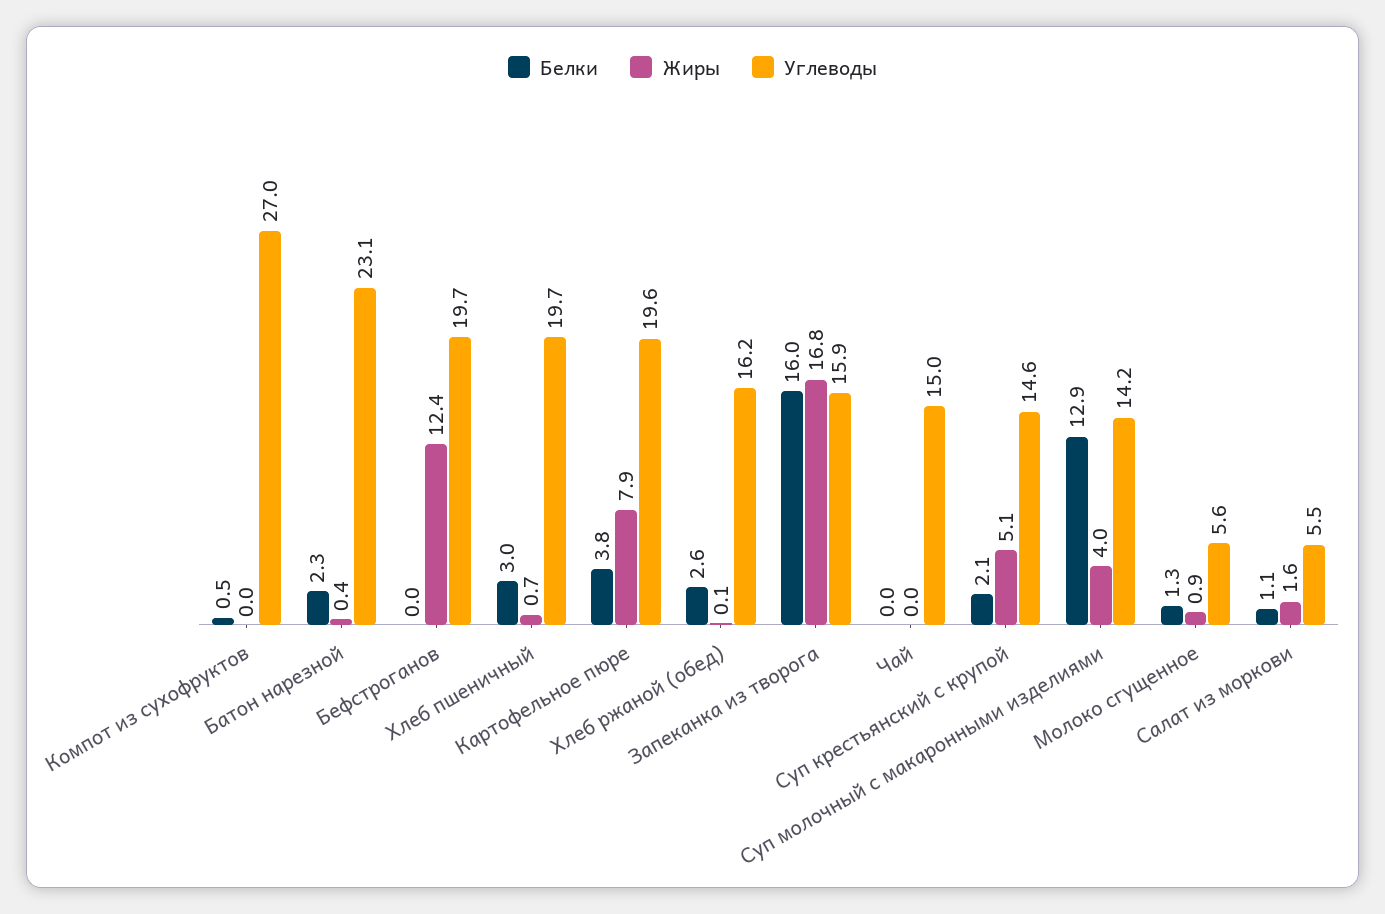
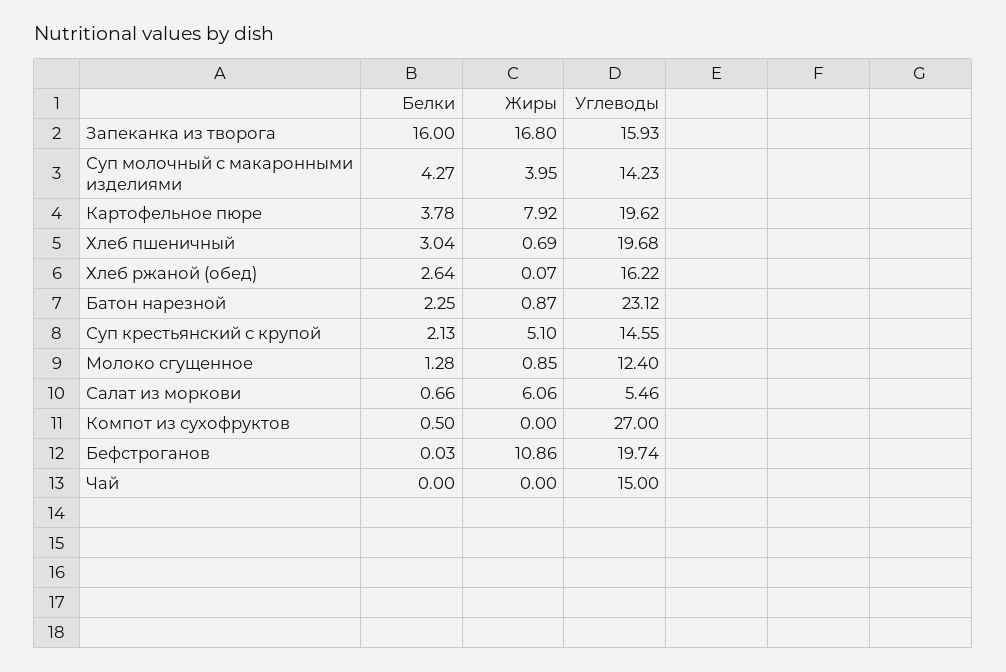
  {
    "Белки": {
      "Компот из сухофруктов": 0.5,
      "Батон нарезной": 2.25,
      "Бефстроганов": 0.03,
      "Хлеб пшеничный": 3.04,
      "Картофельное пюре": 3.78,
      "Хлеб ржаной (обед)": 2.64,
      "Запеканка из творога": 16,
      "Чай": 0,
      "Суп крестьянский с крупой": 2.13,
-     "Суп молочный с макаронными изделиями": 12.9,
+     "Суп молочный с макаронными изделиями": 4.27,
      "Молоко сгущенное": 1.28,
-     "Салат из моркови": 1.1
+     "Салат из моркови": 0.66
    },
    "Жиры": {
      "Компот из сухофруктов": 0,
-     "Батон нарезной": 0.4,
+     "Батон нарезной": 0.87,
-     "Бефстроганов": 12.4,
+     "Бефстроганов": 10.86,
      "Хлеб пшеничный": 0.69,
      "Картофельное пюре": 7.92,
      "Хлеб ржаной (обед)": 0.07,
      "Запеканка из творога": 16.8,
      "Чай": 0,
      "Суп крестьянский с крупой": 5.1,
      "Суп молочный с макаронными изделиями": 3.95,
      "Молоко сгущенное": 0.85,
-     "Салат из моркови": 1.6
+     "Салат из моркови": 6.06
    },
    "Углеводы": {
      "Компот из сухофруктов": 27,
      "Батон нарезной": 23.12,
      "Бефстроганов": 19.74,
      "Хлеб пшеничный": 19.68,
      "Картофельное пюре": 19.62,
      "Хлеб ржаной (обед)": 16.22,
      "Запеканка из творога": 15.93,
      "Чай": 15,
      "Суп крестьянский с крупой": 14.55,
      "Суп молочный с макаронными изделиями": 14.23,
-     "Молоко сгущенное": 5.6,
+     "Молоко сгущенное": 12.4,
      "Салат из моркови": 5.46
    }
  }

